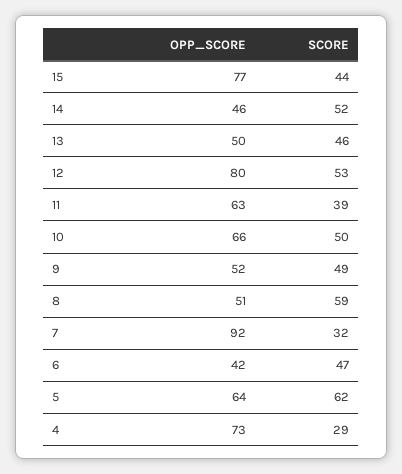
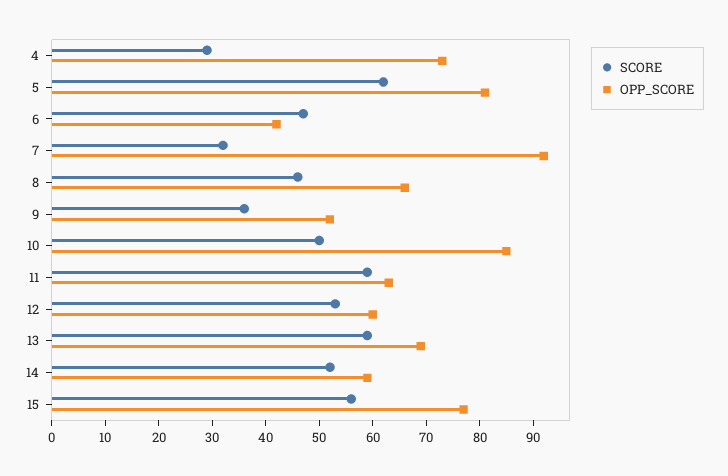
  {
    "OPP_SCORE": {
      "15": 77,
-     "14": 46,
+     "14": 60,
-     "13": 50,
+     "13": 70,
-     "12": 80,
+     "12": 60,
      "11": 63,
-     "10": 66,
+     "10": 85,
      "9": 52,
-     "8": 51,
+     "8": 65,
      "7": 92,
      "6": 42,
-     "5": 64,
+     "5": 80,
      "4": 73
    },
    "SCORE": {
-     "15": 44,
+     "15": 55,
      "14": 52,
-     "13": 46,
+     "13": 60,
      "12": 53,
-     "11": 39,
+     "11": 60,
      "10": 50,
-     "9": 49,
+     "9": 35,
-     "8": 59,
+     "8": 45,
      "7": 32,
      "6": 47,
      "5": 62,
      "4": 29
    }
  }

